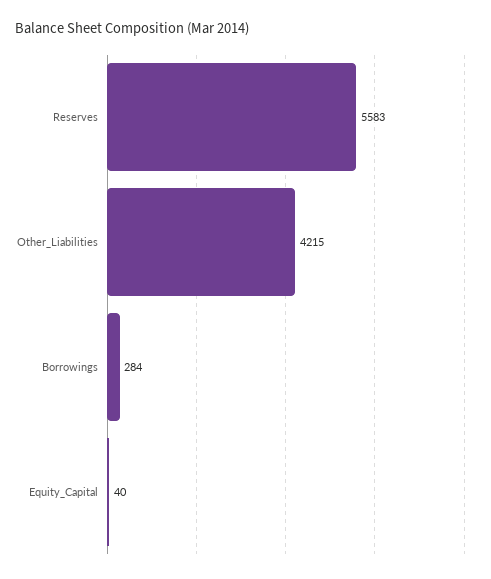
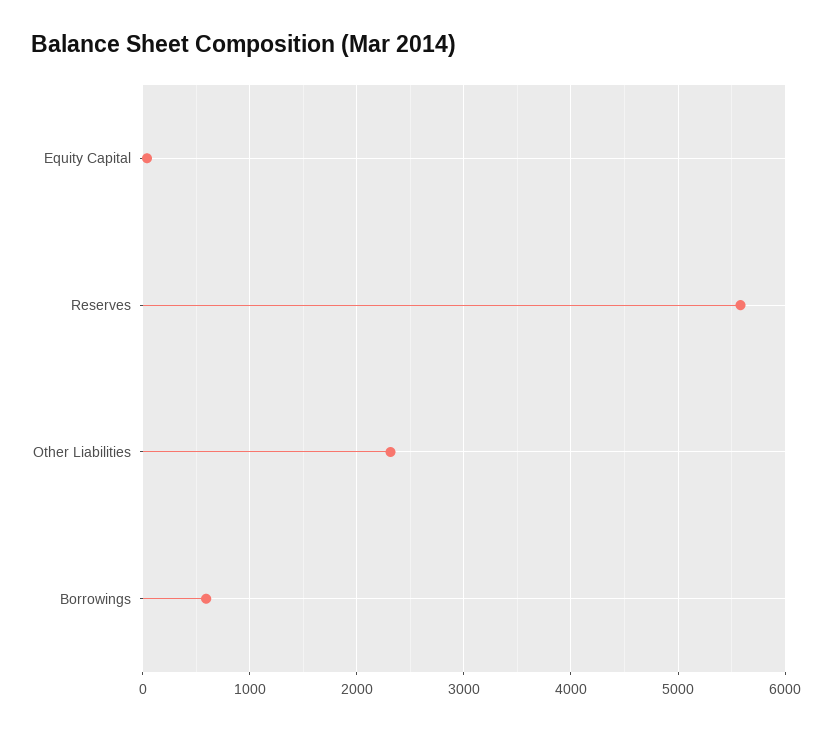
  {
    "Reserves": 5583,
-   "Other_Liabilities": 4215,
+   "Other_Liabilities": 2300,
-   "Borrowings": 284,
+   "Borrowings": 600,
    "Equity_Capital": 40
  }

